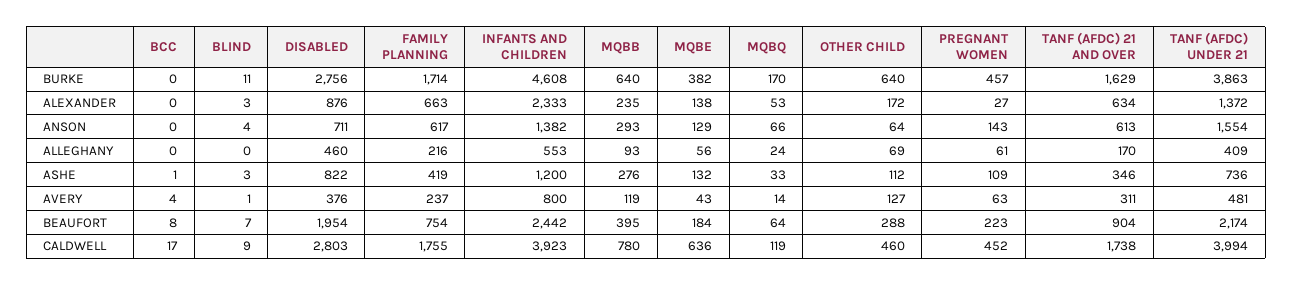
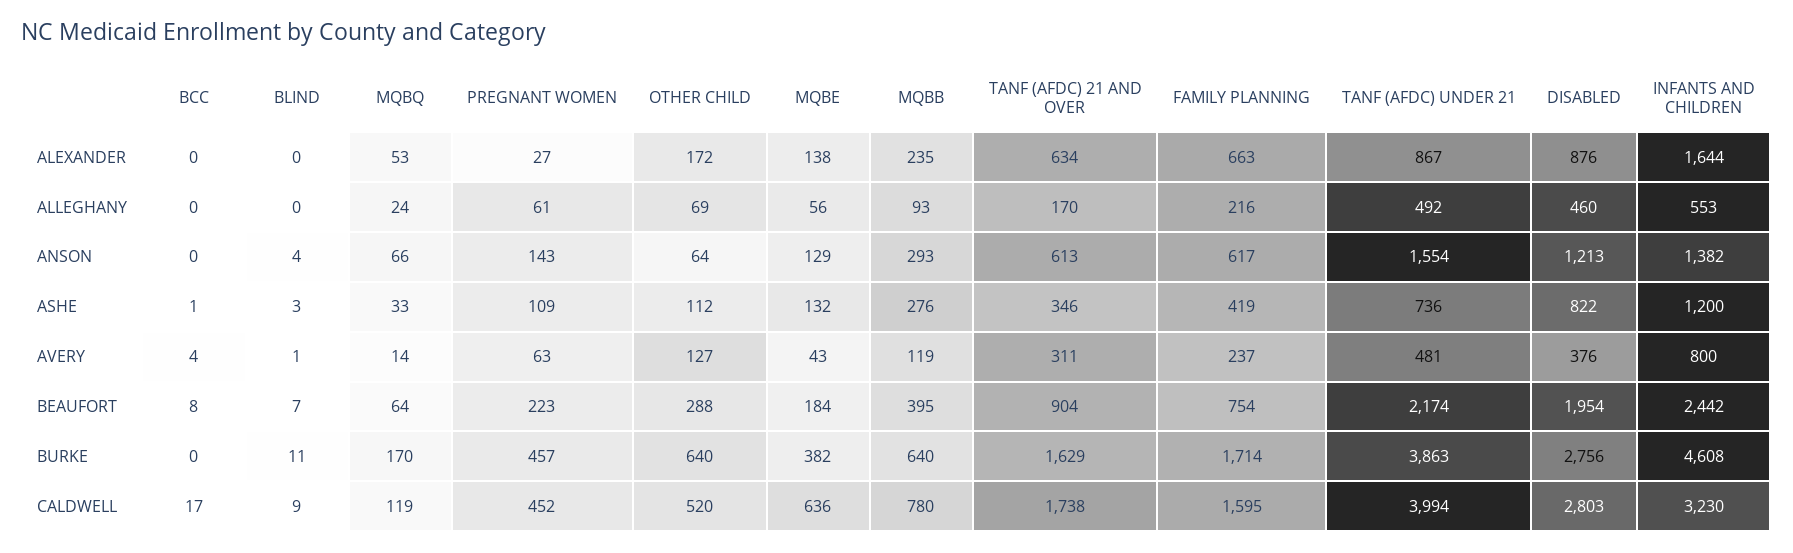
  {
    "BCC": {
      "BURKE": 0,
      "ALEXANDER": 0,
      "ANSON": 0,
      "ALLEGHANY": 0,
      "ASHE": 1,
      "AVERY": 4,
      "BEAUFORT": 8,
      "CALDWELL": 17
    },
    "BLIND": {
      "BURKE": 11,
-     "ALEXANDER": 3,
+     "ALEXANDER": 0,
      "ANSON": 4,
      "ALLEGHANY": 0,
      "ASHE": 3,
      "AVERY": 1,
      "BEAUFORT": 7,
      "CALDWELL": 9
    },
    "DISABLED": {
      "BURKE": 2756,
      "ALEXANDER": 876,
-     "ANSON": 711,
+     "ANSON": 1213,
      "ALLEGHANY": 460,
      "ASHE": 822,
      "AVERY": 376,
      "BEAUFORT": 1954,
      "CALDWELL": 2803
    },
    "FAMILY PLANNING": {
      "BURKE": 1714,
      "ALEXANDER": 663,
      "ANSON": 617,
      "ALLEGHANY": 216,
      "ASHE": 419,
      "AVERY": 237,
      "BEAUFORT": 754,
-     "CALDWELL": 1755
+     "CALDWELL": 1595
    },
    "INFANTS AND CHILDREN": {
      "BURKE": 4608,
-     "ALEXANDER": 2333,
+     "ALEXANDER": 1644,
      "ANSON": 1382,
      "ALLEGHANY": 553,
      "ASHE": 1200,
      "AVERY": 800,
      "BEAUFORT": 2442,
-     "CALDWELL": 3923
+     "CALDWELL": 3230
    },
    "MQBB": {
      "BURKE": 640,
      "ALEXANDER": 235,
      "ANSON": 293,
      "ALLEGHANY": 93,
      "ASHE": 276,
      "AVERY": 119,
      "BEAUFORT": 395,
      "CALDWELL": 780
    },
    "MQBE": {
      "BURKE": 382,
      "ALEXANDER": 138,
      "ANSON": 129,
      "ALLEGHANY": 56,
      "ASHE": 132,
      "AVERY": 43,
      "BEAUFORT": 184,
      "CALDWELL": 636
    },
    "MQBQ": {
      "BURKE": 170,
      "ALEXANDER": 53,
      "ANSON": 66,
      "ALLEGHANY": 24,
      "ASHE": 33,
      "AVERY": 14,
      "BEAUFORT": 64,
      "CALDWELL": 119
    },
    "OTHER CHILD": {
      "BURKE": 640,
      "ALEXANDER": 172,
      "ANSON": 64,
      "ALLEGHANY": 69,
      "ASHE": 112,
      "AVERY": 127,
      "BEAUFORT": 288,
-     "CALDWELL": 460
+     "CALDWELL": 520
    },
    "PREGNANT WOMEN": {
      "BURKE": 457,
      "ALEXANDER": 27,
      "ANSON": 143,
      "ALLEGHANY": 61,
      "ASHE": 109,
      "AVERY": 63,
      "BEAUFORT": 223,
      "CALDWELL": 452
    },
    "TANF (AFDC) 21 AND OVER": {
      "BURKE": 1629,
      "ALEXANDER": 634,
      "ANSON": 613,
      "ALLEGHANY": 170,
      "ASHE": 346,
      "AVERY": 311,
      "BEAUFORT": 904,
      "CALDWELL": 1738
    },
    "TANF (AFDC) UNDER 21": {
      "BURKE": 3863,
-     "ALEXANDER": 1372,
+     "ALEXANDER": 867,
      "ANSON": 1554,
-     "ALLEGHANY": 409,
+     "ALLEGHANY": 492,
      "ASHE": 736,
      "AVERY": 481,
      "BEAUFORT": 2174,
      "CALDWELL": 3994
    }
  }

